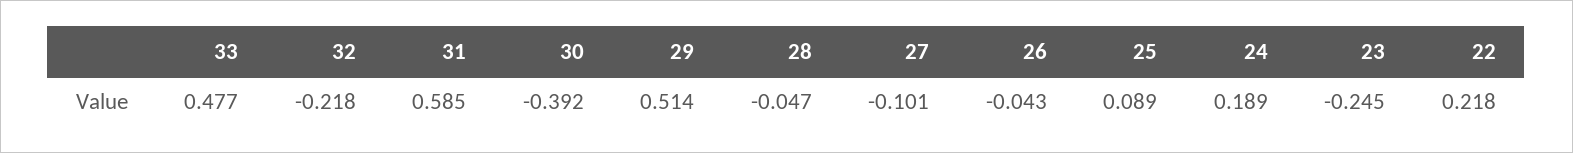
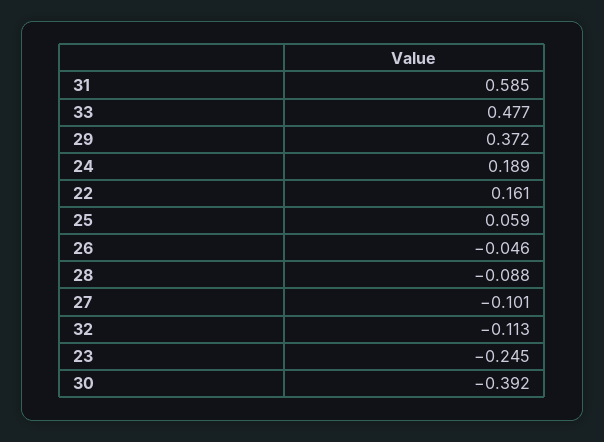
  {
    "33": 0.477,
-   "32": -0.218,
+   "32": -0.113,
    "31": 0.585,
    "30": -0.392,
-   "29": 0.514,
+   "29": 0.372,
-   "28": -0.047,
+   "28": -0.088,
    "27": -0.101,
-   "26": -0.043,
+   "26": -0.046,
-   "25": 0.089,
+   "25": 0.059,
    "24": 0.189,
    "23": -0.245,
-   "22": 0.218
+   "22": 0.161
  }

